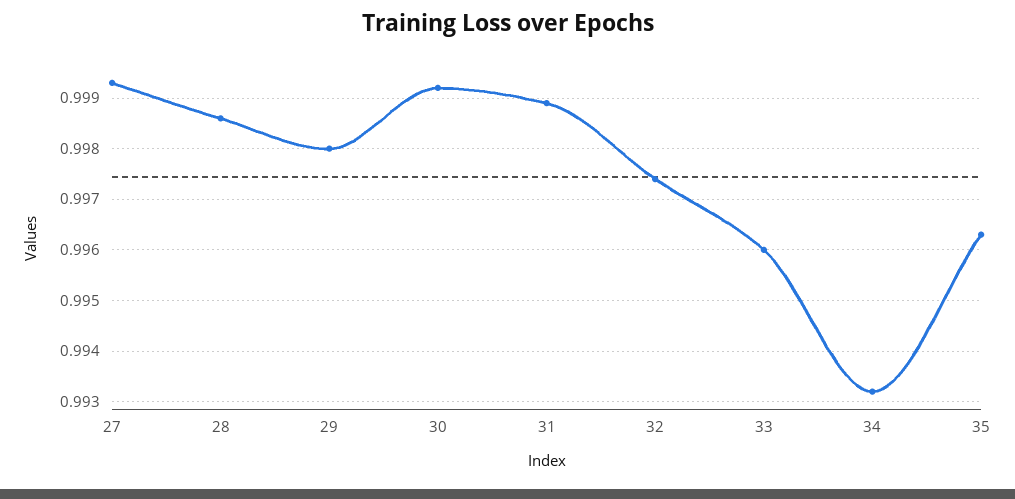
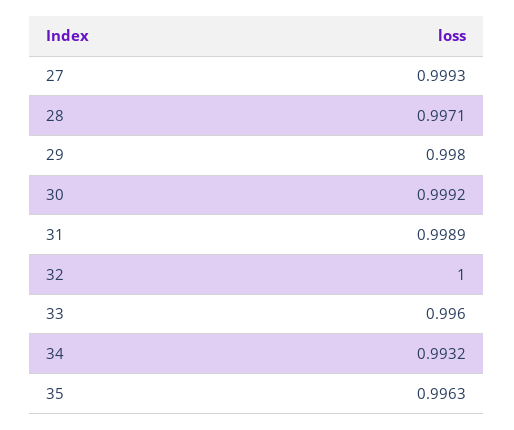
  {
    "27": 0.9993,
-   "28": 0.9985,
+   "28": 0.9971,
    "29": 0.998,
    "30": 0.9992,
    "31": 0.9989,
-   "32": 0.9975,
+   "32": 1,
    "33": 0.996,
    "34": 0.9932,
    "35": 0.9963
  }

